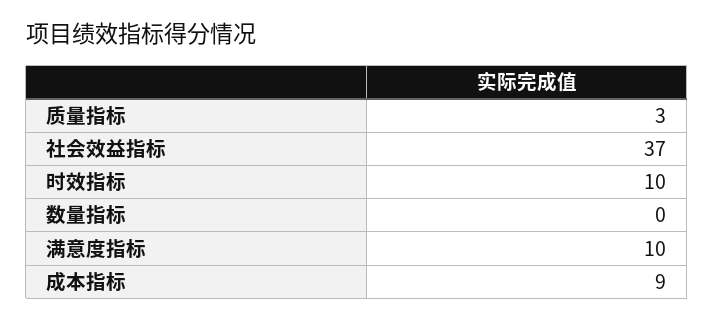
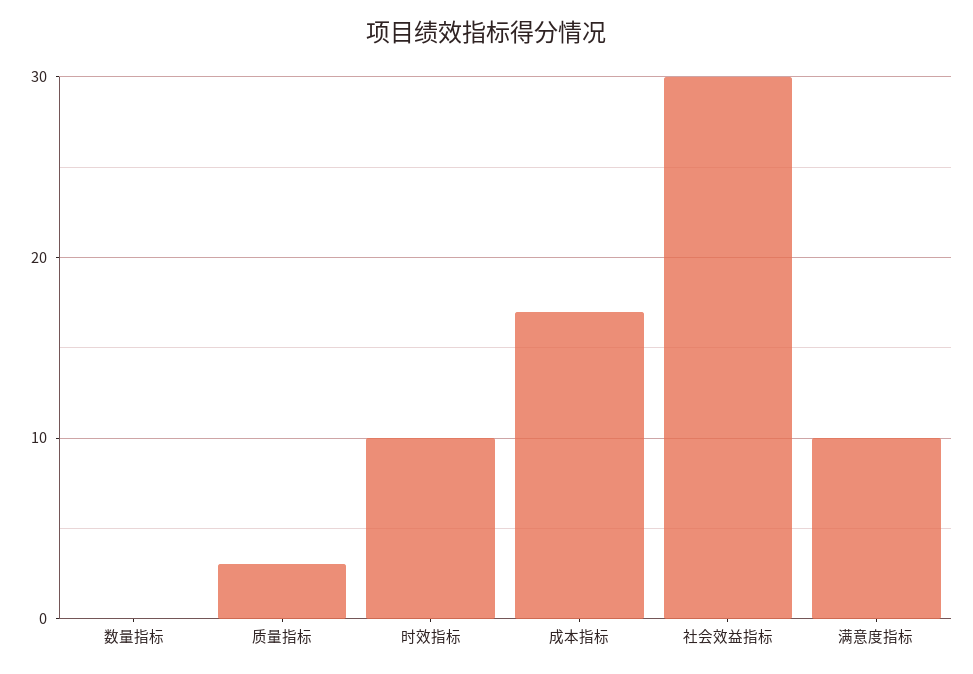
  {
    "质量指标": 3,
-   "社会效益指标": 37,
+   "社会效益指标": 30,
    "时效指标": 10,
    "数量指标": 0,
    "满意度指标": 10,
-   "成本指标": 9
+   "成本指标": 17
  }

